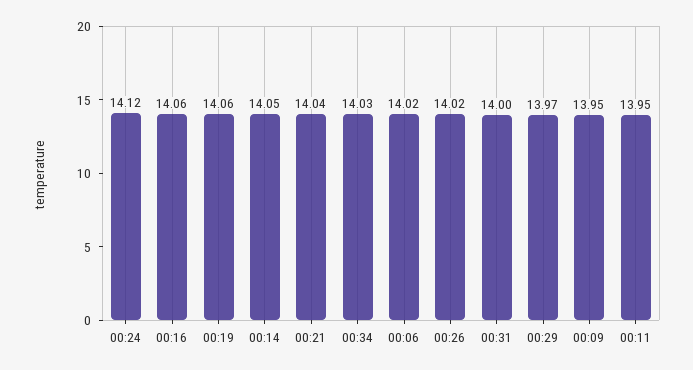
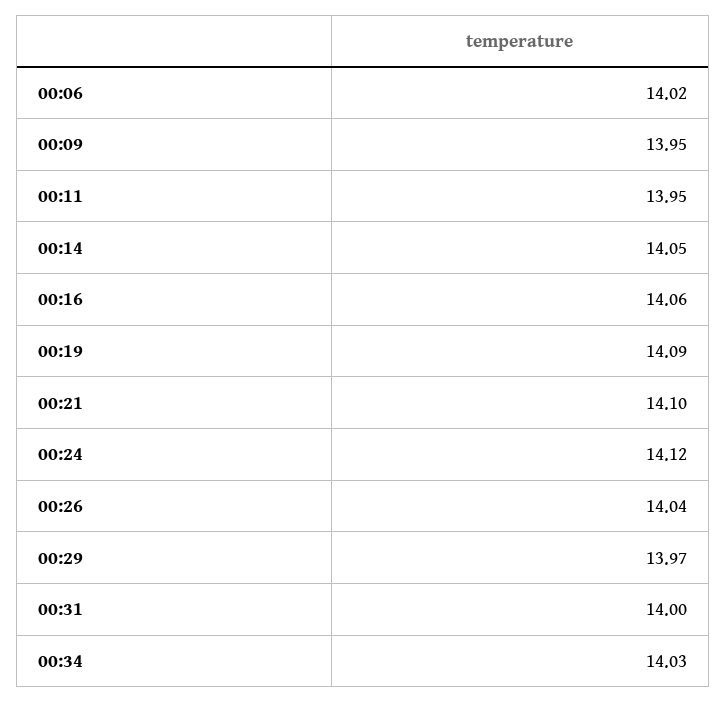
  {
    "00:24": 14.12,
    "00:16": 14.06,
-   "00:19": 14.06,
+   "00:19": 14.09,
    "00:14": 14.05,
-   "00:21": 14.04,
+   "00:21": 14.1,
    "00:34": 14.03,
    "00:06": 14.02,
-   "00:26": 14.02,
+   "00:26": 14.04,
    "00:31": 14,
    "00:29": 13.97,
    "00:09": 13.95,
    "00:11": 13.95
  }

